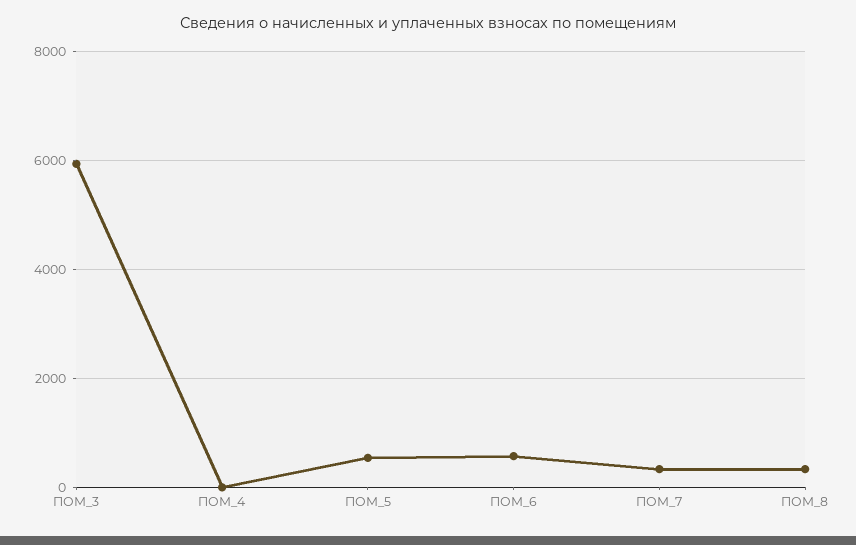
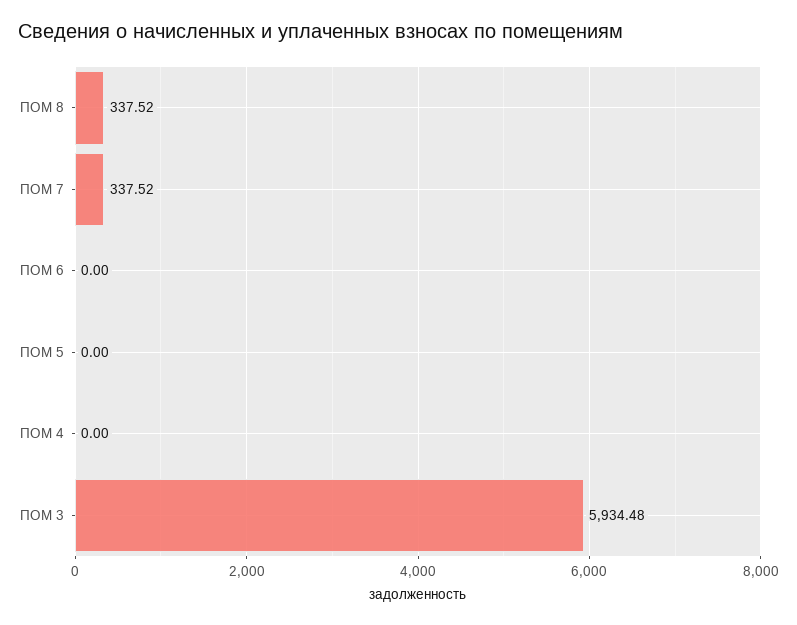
  {
    "ПОМ_3": 5934.48,
    "ПОМ_4": 0,
-   "ПОМ_5": 600,
+   "ПОМ_5": 0,
-   "ПОМ_6": 600,
+   "ПОМ_6": 0,
    "ПОМ_7": 337.52,
    "ПОМ_8": 337.52
  }

